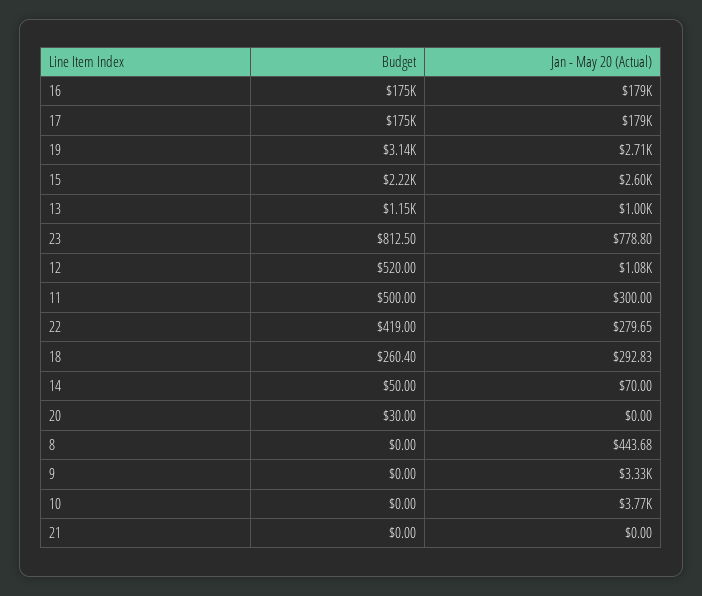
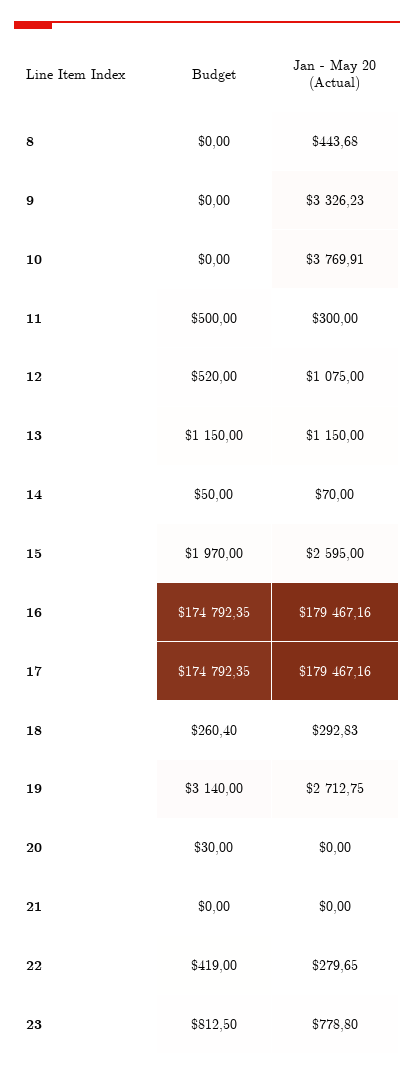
  {
    "Budget": {
      "16": 174792.35,
      "17": 174792.35,
      "19": 3140,
-     "15": 2220,
+     "15": 1970,
      "13": 1150,
      "23": 812.5,
      "12": 520,
      "11": 500,
      "22": 419,
      "18": 260.4,
      "14": 50,
      "20": 30,
      "8": 0,
      "9": 0,
      "10": 0,
      "21": 0
    },
    "Jan - May 20 (Actual)": {
      "16": 179467.16,
      "17": 179467.16,
      "19": 2712.75,
      "15": 2595,
-     "13": 1000,
+     "13": 1150,
      "23": 778.8,
      "12": 1075,
      "11": 300,
      "22": 279.65,
      "18": 292.83,
      "14": 70,
      "20": 0,
      "8": 443.68,
      "9": 3326.23,
      "10": 3769.91,
      "21": 0
    }
  }

